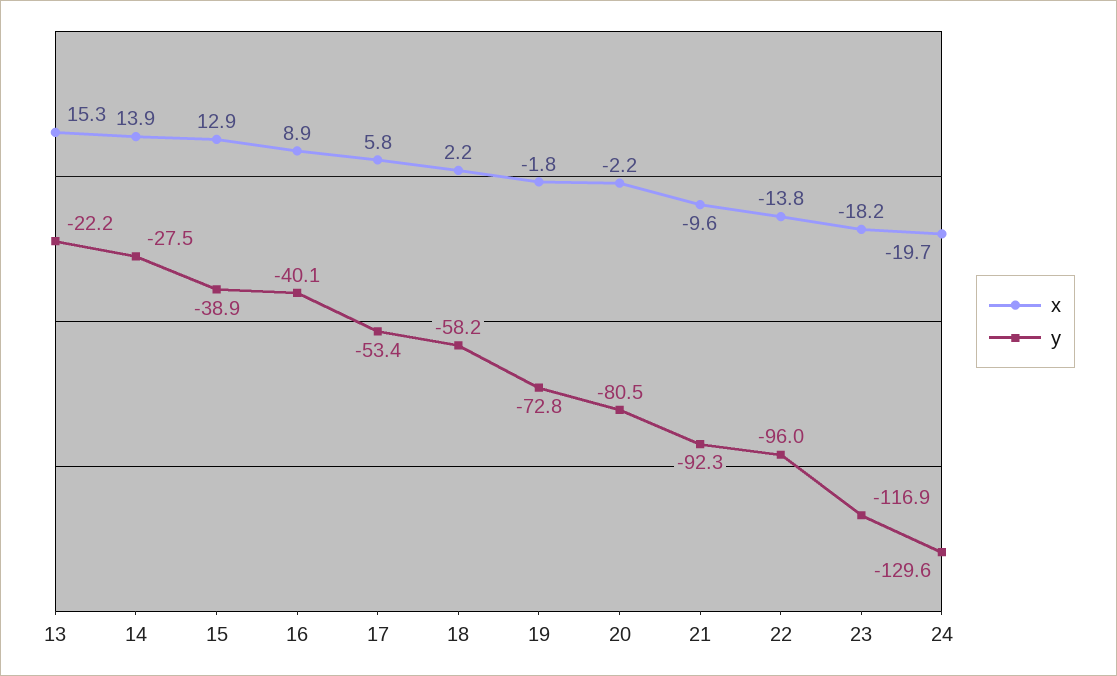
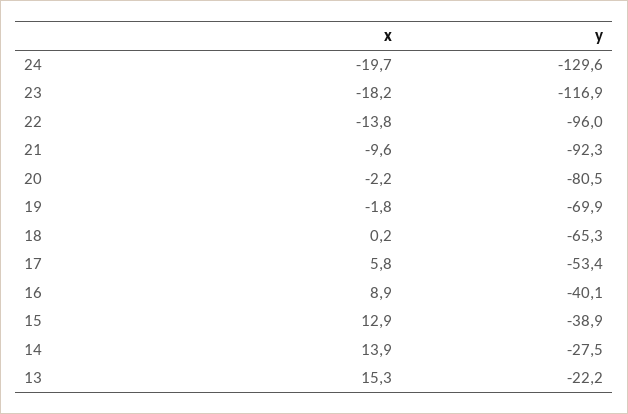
  {
    "x": {
      "13": 15.3,
      "14": 13.9,
      "15": 12.9,
      "16": 8.9,
      "17": 5.8,
-     "18": 2.2,
+     "18": 0.2,
      "19": -1.8,
      "20": -2.2,
      "21": -9.6,
      "22": -13.8,
      "23": -18.2,
      "24": -19.7
    },
    "y": {
      "13": -22.2,
      "14": -27.5,
      "15": -38.9,
      "16": -40.1,
      "17": -53.4,
-     "18": -58.2,
+     "18": -65.3,
-     "19": -72.8,
+     "19": -69.9,
      "20": -80.5,
      "21": -92.3,
      "22": -96,
      "23": -116.9,
      "24": -129.6
    }
  }

